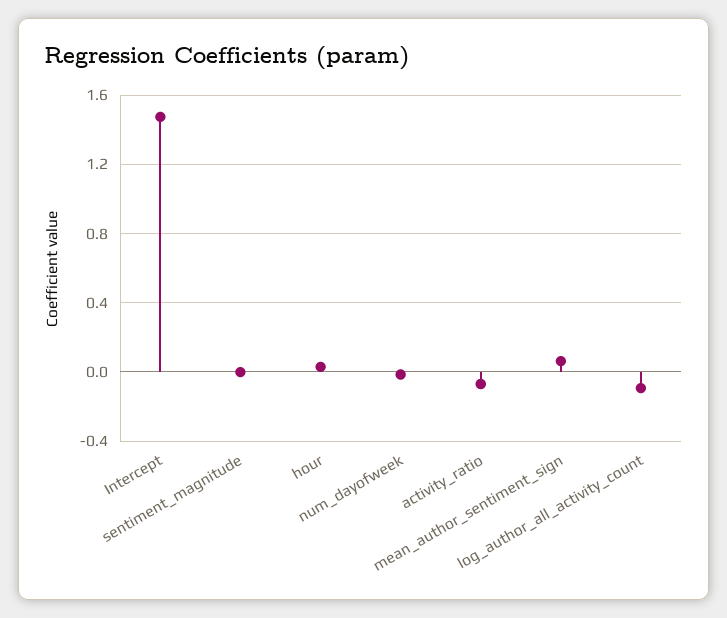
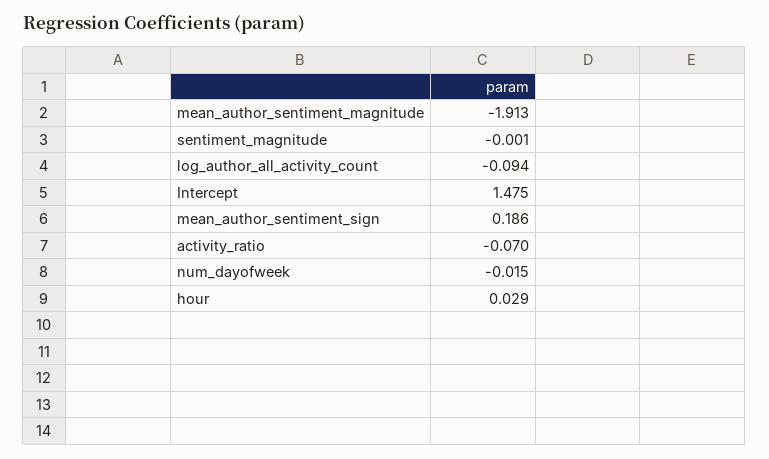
  {
    "Intercept": 1.475,
    "sentiment_magnitude": -0.001,
    "hour": 0.029,
    "num_dayofweek": -0.015,
    "activity_ratio": -0.07,
-   "mean_author_sentiment_sign": 0.05,
+   "mean_author_sentiment_sign": 0.186,
-   "log_author_all_activity_count": -0.094
+   "log_author_all_activity_count": -0.094,
+   "mean_author_sentiment_magnitude": -1.913
  }

